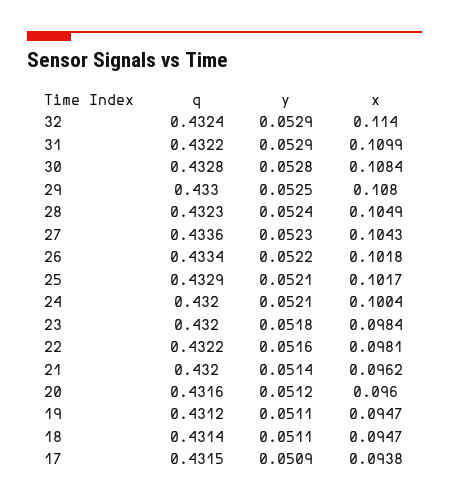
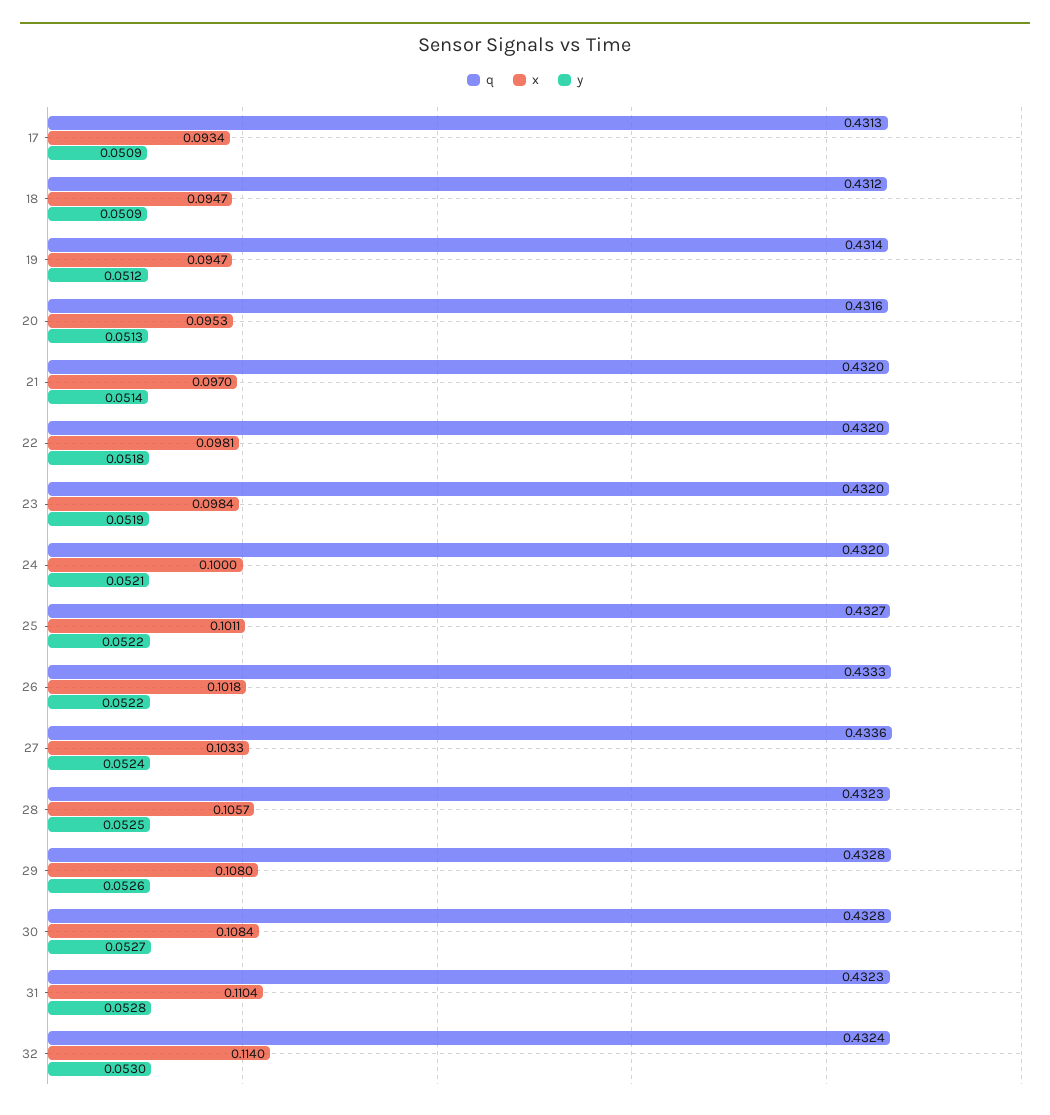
  {
    "q": {
      "32": 0.4324,
-     "31": 0.4322,
+     "31": 0.4323,
      "30": 0.4328,
-     "29": 0.433,
+     "29": 0.4328,
      "28": 0.4323,
      "27": 0.4336,
-     "26": 0.4334,
+     "26": 0.4333,
-     "25": 0.4329,
+     "25": 0.4327,
      "24": 0.432,
      "23": 0.432,
-     "22": 0.4322,
+     "22": 0.432,
      "21": 0.432,
      "20": 0.4316,
-     "19": 0.4312,
+     "19": 0.4314,
-     "18": 0.4314,
+     "18": 0.4312,
-     "17": 0.4315
+     "17": 0.4313
    },
    "y": {
-     "32": 0.0529,
+     "32": 0.053,
-     "31": 0.0529,
+     "31": 0.0528,
-     "30": 0.0528,
+     "30": 0.0527,
-     "29": 0.0525,
+     "29": 0.0526,
-     "28": 0.0524,
+     "28": 0.0525,
-     "27": 0.0523,
+     "27": 0.0524,
      "26": 0.0522,
-     "25": 0.0521,
+     "25": 0.0522,
      "24": 0.0521,
-     "23": 0.0518,
+     "23": 0.0519,
-     "22": 0.0516,
+     "22": 0.0518,
      "21": 0.0514,
-     "20": 0.0512,
+     "20": 0.0513,
-     "19": 0.0511,
+     "19": 0.0512,
-     "18": 0.0511,
+     "18": 0.0509,
      "17": 0.0509
    },
    "x": {
      "32": 0.114,
-     "31": 0.1099,
+     "31": 0.1104,
      "30": 0.1084,
      "29": 0.108,
-     "28": 0.1049,
+     "28": 0.1057,
-     "27": 0.1043,
+     "27": 0.1033,
      "26": 0.1018,
-     "25": 0.1017,
+     "25": 0.1011,
-     "24": 0.1004,
+     "24": 0.1,
      "23": 0.0984,
      "22": 0.0981,
-     "21": 0.0962,
+     "21": 0.097,
-     "20": 0.096,
+     "20": 0.0953,
      "19": 0.0947,
      "18": 0.0947,
-     "17": 0.0938
+     "17": 0.0934
    }
  }

